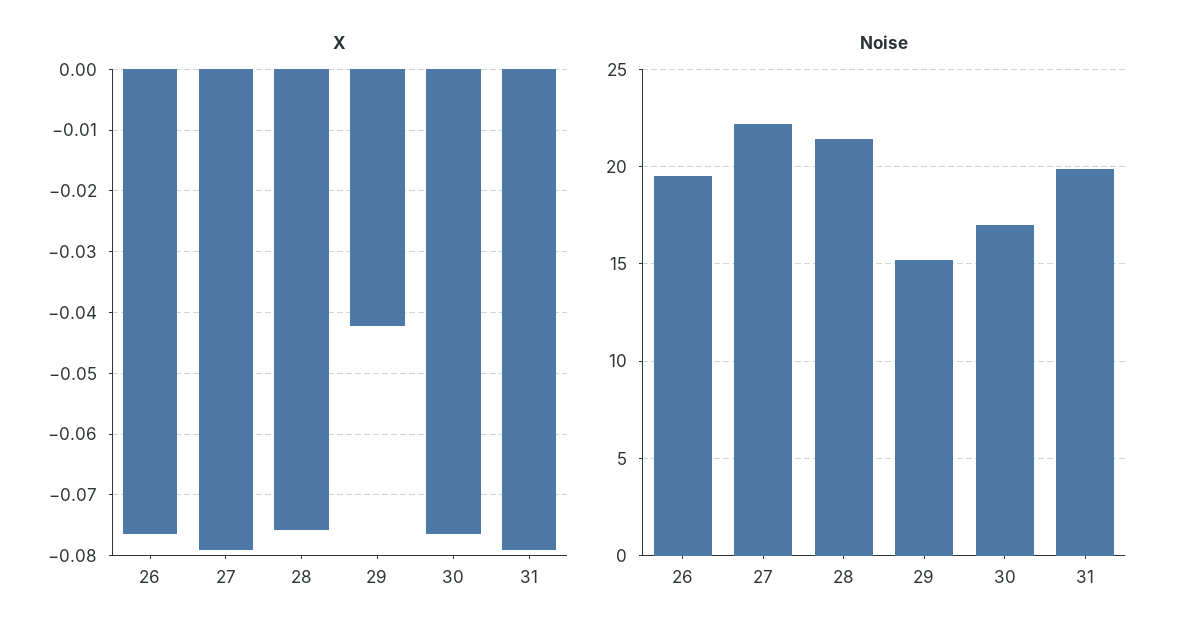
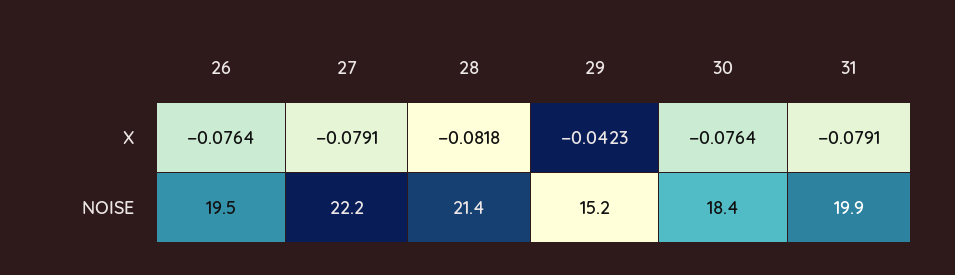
  {
    "X": {
      "26": -0.0764,
      "27": -0.0791,
-     "28": -0.076,
+     "28": -0.0818,
      "29": -0.0423,
      "30": -0.0764,
      "31": -0.0791
    },
    "Noise": {
      "26": 19.5,
      "27": 22.2,
      "28": 21.4,
      "29": 15.2,
-     "30": 17,
+     "30": 18.4,
      "31": 19.9
    }
  }

